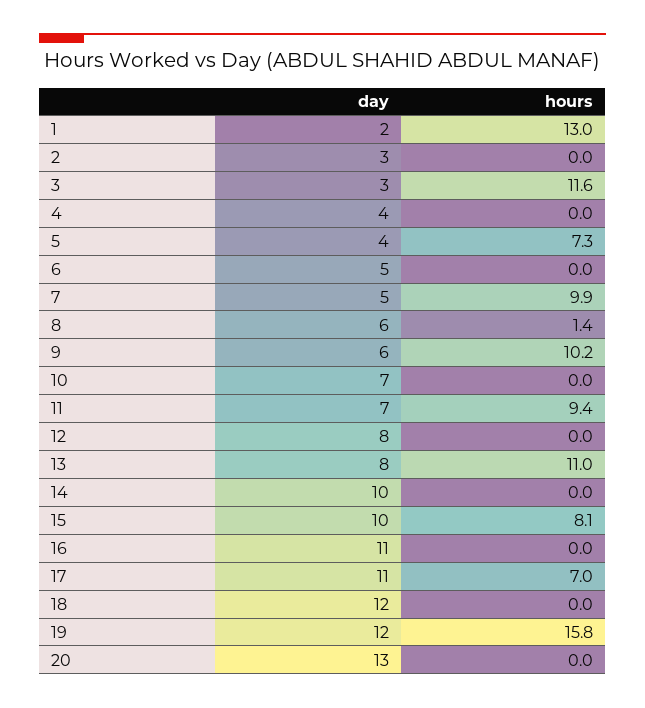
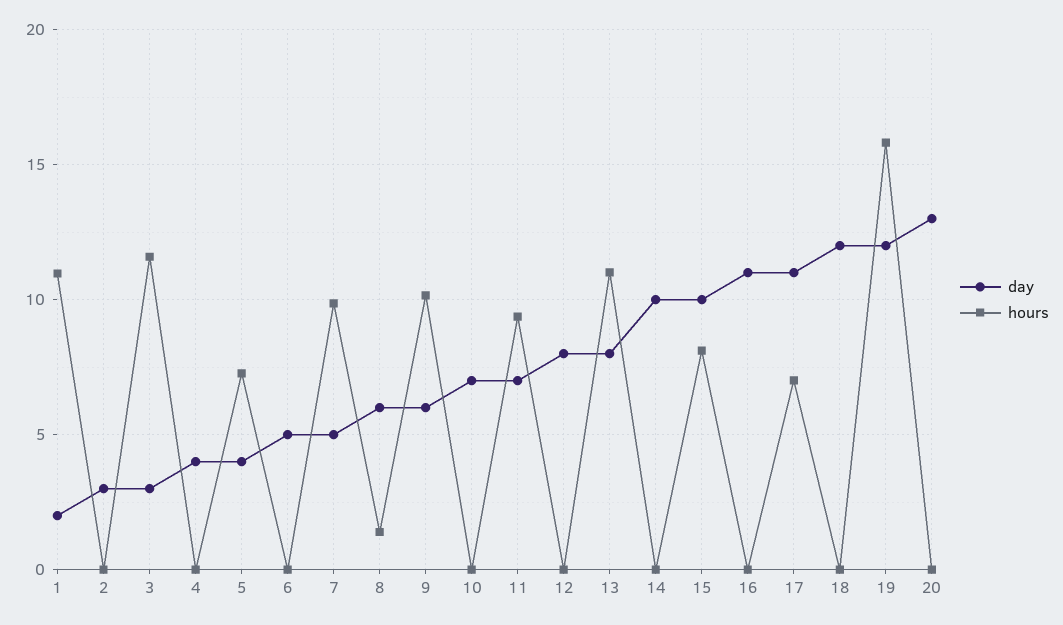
  {
    "day": {
      "1": 2,
      "2": 3,
      "3": 3,
      "4": 4,
      "5": 4,
      "6": 5,
      "7": 5,
      "8": 6,
      "9": 6,
      "10": 7,
      "11": 7,
      "12": 8,
      "13": 8,
      "14": 10,
      "15": 10,
      "16": 11,
      "17": 11,
      "18": 12,
      "19": 12,
      "20": 13
    },
    "hours": {
-     "1": 13,
+     "1": 11,
      "2": 0,
      "3": 11.6,
      "4": 0,
      "5": 7.3,
      "6": 0,
      "7": 9.9,
      "8": 1.4,
      "9": 10.2,
      "10": 0,
      "11": 9.4,
      "12": 0,
      "13": 11,
      "14": 0,
      "15": 8.1,
      "16": 0,
      "17": 7,
      "18": 0,
      "19": 15.8,
      "20": 0
    }
  }

